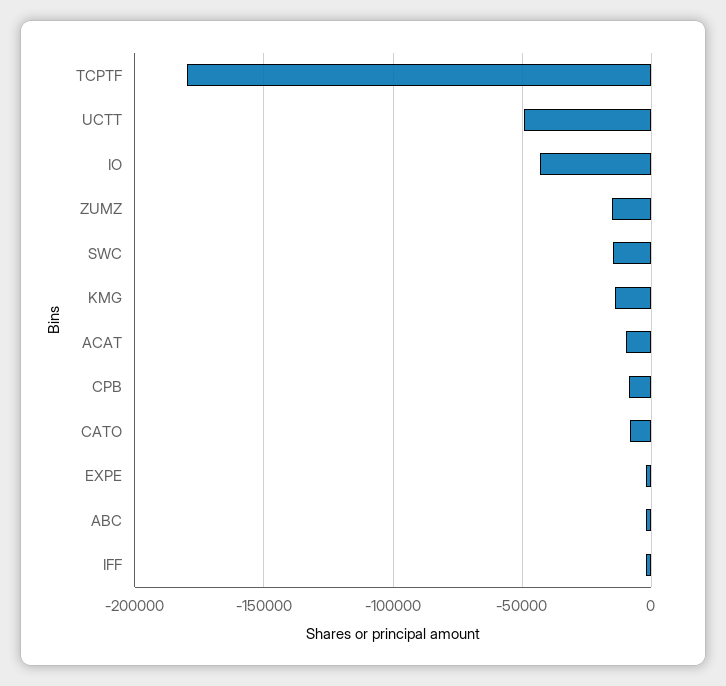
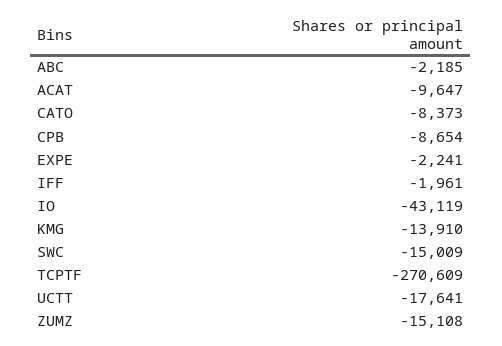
  {
-   "TCPTF": -180000,
+   "TCPTF": -270609,
-   "UCTT": -50000,
+   "UCTT": -17641,
    "IO": -43119,
    "ZUMZ": -15108,
    "SWC": -15009,
    "KMG": -13910,
    "ACAT": -9647,
    "CPB": -8654,
    "CATO": -8373,
    "EXPE": -2241,
    "ABC": -2185,
    "IFF": -1961
  }

